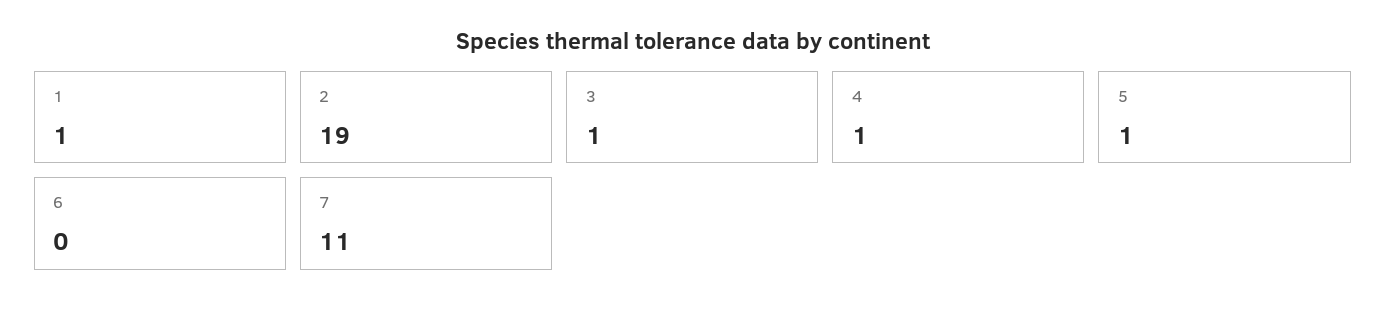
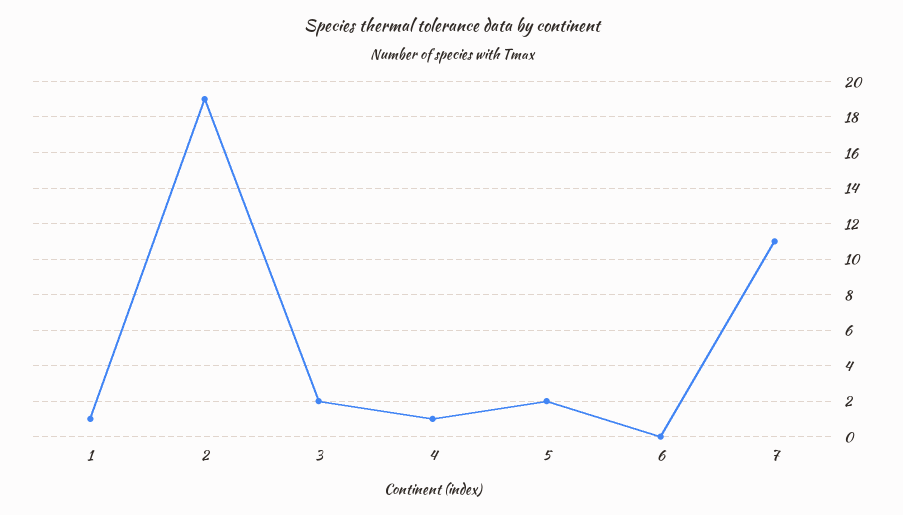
  {
    "1": 1,
    "2": 19,
-   "3": 1,
+   "3": 2,
    "4": 1,
-   "5": 1,
+   "5": 2,
    "6": 0,
    "7": 11
  }

